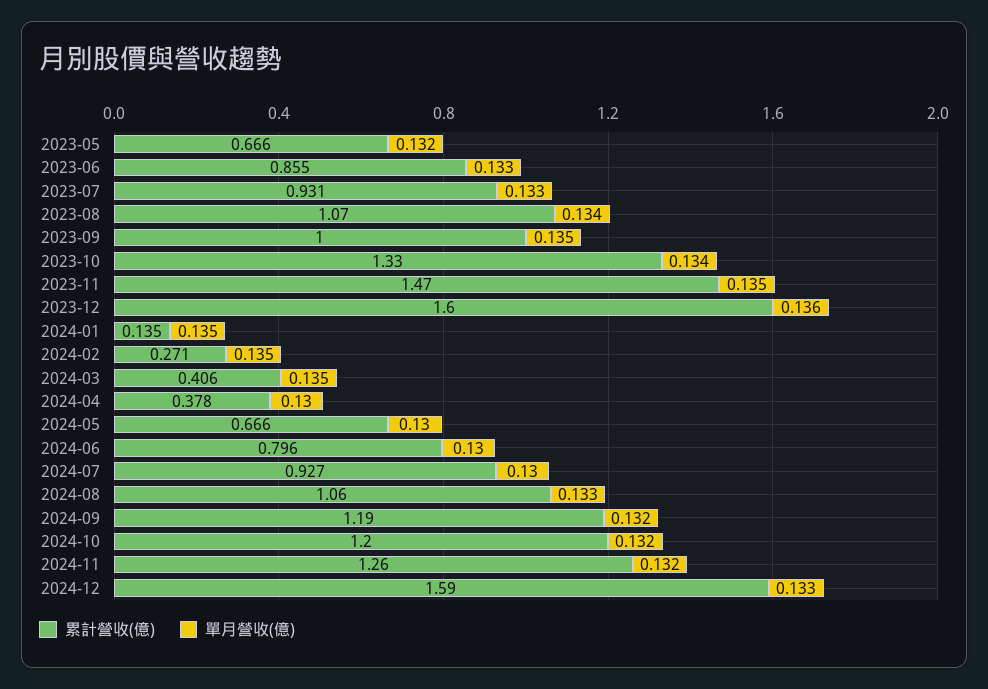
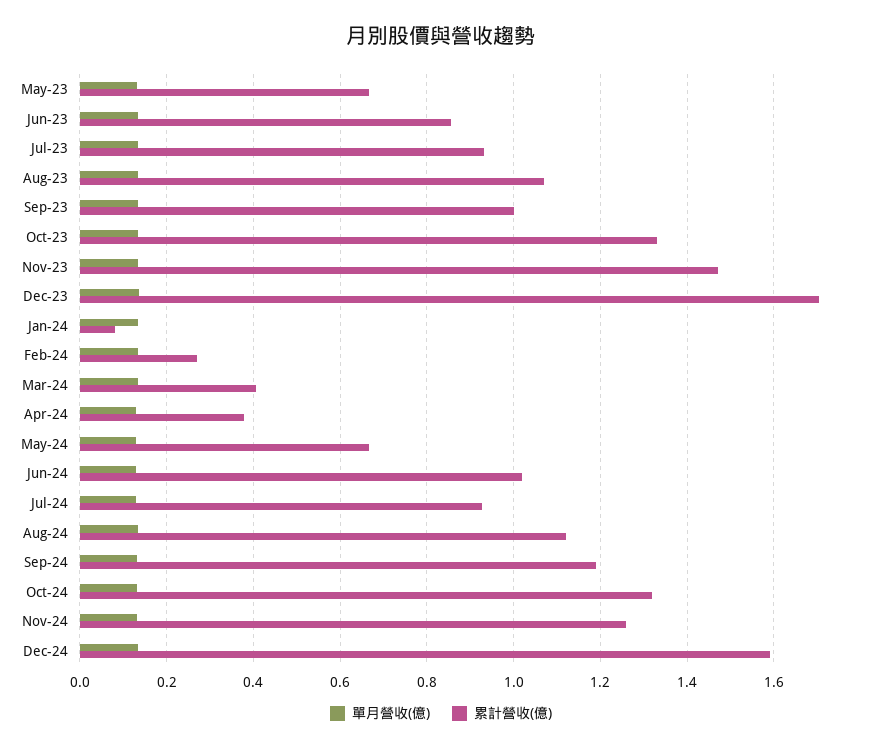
  {
    "累計營收(億)": {
      "2023-05": 0.666,
      "2023-06": 0.855,
      "2023-07": 0.931,
      "2023-08": 1.07,
      "2023-09": 1,
      "2023-10": 1.33,
      "2023-11": 1.47,
-     "2023-12": 1.6,
+     "2023-12": 1.7,
-     "2024-01": 0.135,
+     "2024-01": 0.08,
      "2024-02": 0.271,
      "2024-03": 0.406,
      "2024-04": 0.378,
      "2024-05": 0.666,
-     "2024-06": 0.796,
+     "2024-06": 1.02,
      "2024-07": 0.927,
-     "2024-08": 1.06,
+     "2024-08": 1.12,
      "2024-09": 1.19,
-     "2024-10": 1.2,
+     "2024-10": 1.32,
      "2024-11": 1.26,
      "2024-12": 1.59
    },
    "單月營收(億)": {
      "2023-05": 0.132,
      "2023-06": 0.133,
      "2023-07": 0.133,
      "2023-08": 0.134,
      "2023-09": 0.135,
      "2023-10": 0.134,
      "2023-11": 0.135,
      "2023-12": 0.136,
      "2024-01": 0.135,
      "2024-02": 0.135,
      "2024-03": 0.135,
      "2024-04": 0.13,
      "2024-05": 0.13,
      "2024-06": 0.13,
      "2024-07": 0.13,
      "2024-08": 0.133,
      "2024-09": 0.132,
      "2024-10": 0.132,
      "2024-11": 0.132,
      "2024-12": 0.133
    }
  }

